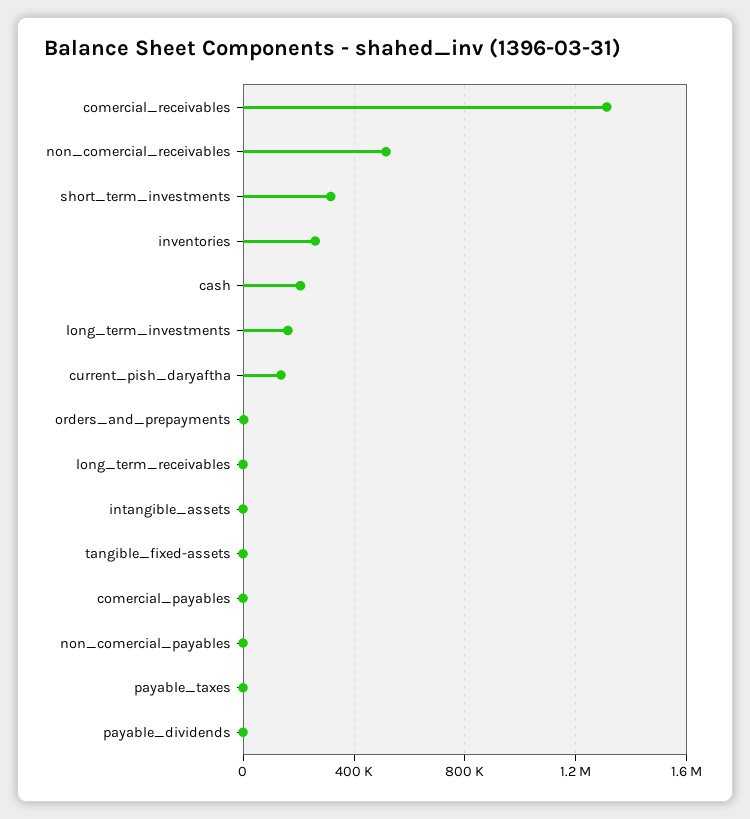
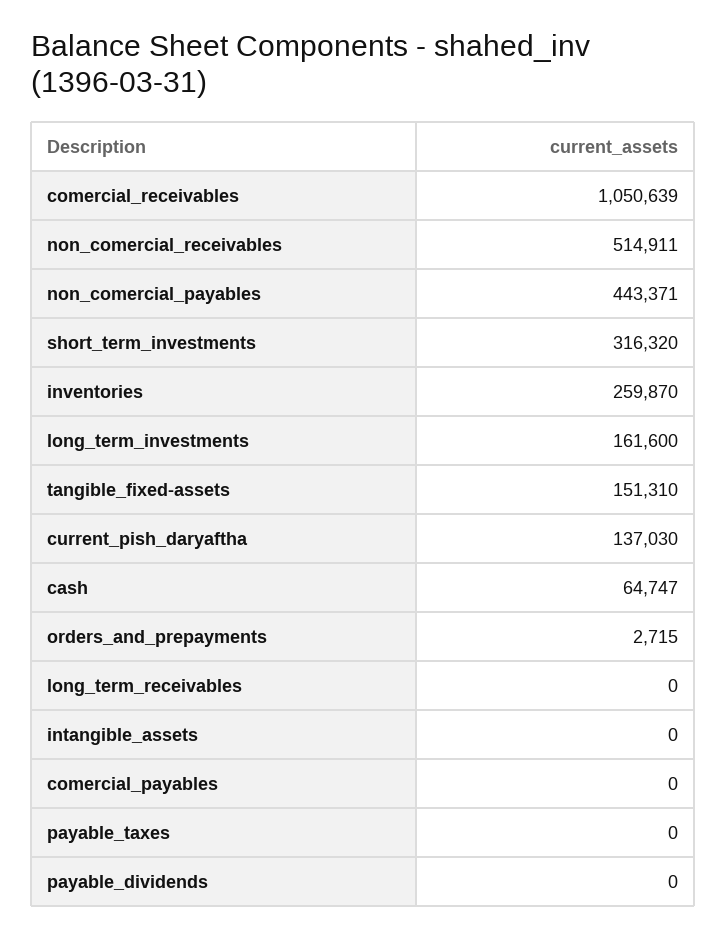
  {
-   "comercial_receivables": 1300000,
+   "comercial_receivables": 1050639,
    "non_comercial_receivables": 514911,
    "short_term_investments": 316320,
    "inventories": 259870,
-   "cash": 200000,
+   "cash": 64747,
    "long_term_investments": 161600,
    "current_pish_daryaftha": 137030,
    "orders_and_prepayments": 2715,
    "long_term_receivables": 0,
    "intangible_assets": 0,
-   "tangible_fixed-assets": 0,
+   "tangible_fixed-assets": 151310,
    "comercial_payables": 0,
-   "non_comercial_payables": 0,
+   "non_comercial_payables": 443371,
    "payable_taxes": 0,
    "payable_dividends": 0
  }

